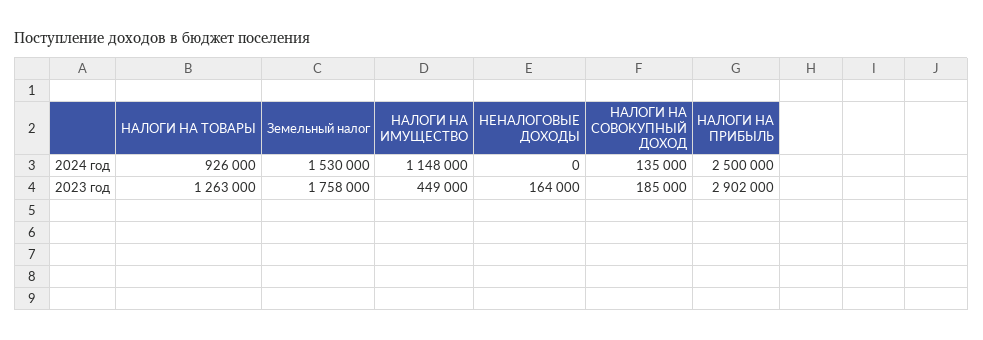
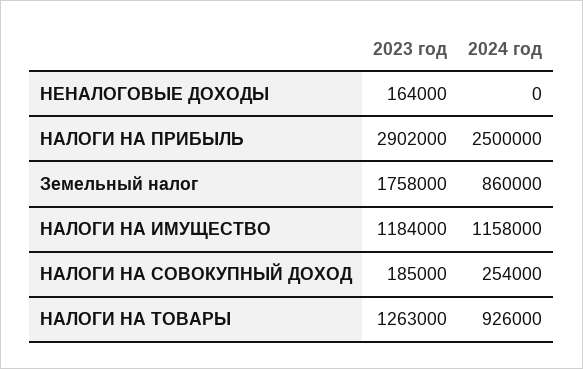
  {
    "НАЛОГИ НА ТОВАРЫ": {
      "2024 год": 926000,
      "2023 год": 1263000
    },
    "Земельный налог": {
-     "2024 год": 1530000,
+     "2024 год": 860000,
      "2023 год": 1758000
    },
    "НАЛОГИ НА ИМУЩЕСТВО": {
-     "2024 год": 1148000,
+     "2024 год": 1158000,
-     "2023 год": 449000
+     "2023 год": 1184000
    },
    "НЕНАЛОГОВЫЕ ДОХОДЫ": {
      "2024 год": 0,
      "2023 год": 164000
    },
    "НАЛОГИ НА СОВОКУПНЫЙ ДОХОД": {
-     "2024 год": 135000,
+     "2024 год": 254000,
      "2023 год": 185000
    },
    "НАЛОГИ НА ПРИБЫЛЬ": {
      "2024 год": 2500000,
      "2023 год": 2902000
    }
  }

